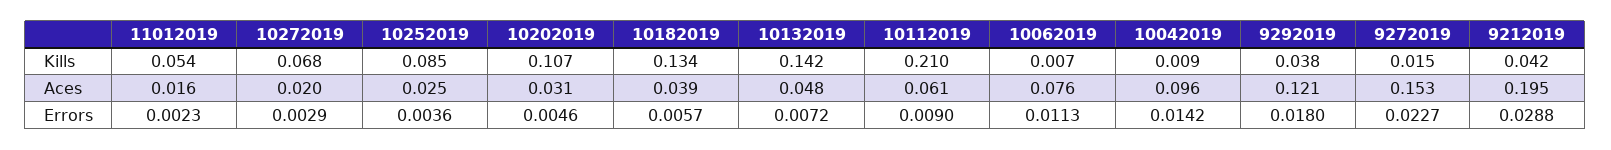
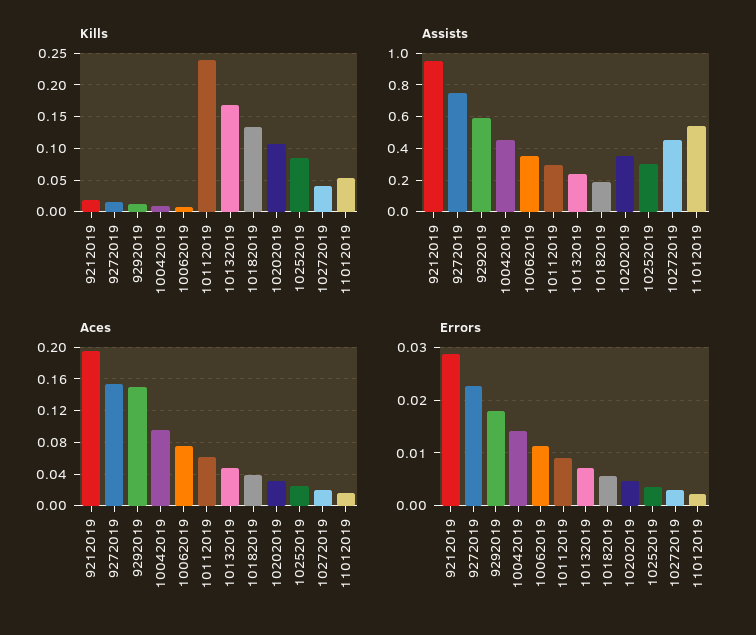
  {
    "Kills": {
      "11012019": 0.054,
-     "10272019": 0.068,
+     "10272019": 0.04,
      "10252019": 0.085,
      "10202019": 0.107,
      "10182019": 0.134,
-     "10132019": 0.142,
+     "10132019": 0.17,
-     "10112019": 0.21,
+     "10112019": 0.24,
      "10062019": 0.007,
      "10042019": 0.009,
-     "9292019": 0.038,
+     "9292019": 0.01,
      "9272019": 0.015,
-     "9212019": 0.042
+     "9212019": 0.02
    },
    "Aces": {
      "11012019": 0.016,
      "10272019": 0.02,
      "10252019": 0.025,
      "10202019": 0.031,
      "10182019": 0.039,
      "10132019": 0.048,
      "10112019": 0.061,
      "10062019": 0.076,
      "10042019": 0.096,
-     "9292019": 0.121,
+     "9292019": 0.15,
      "9272019": 0.153,
      "9212019": 0.195
    },
    "Errors": {
      "11012019": 0.0023,
      "10272019": 0.0029,
      "10252019": 0.0036,
      "10202019": 0.0046,
      "10182019": 0.0057,
      "10132019": 0.0072,
      "10112019": 0.009,
      "10062019": 0.0113,
      "10042019": 0.0142,
      "9292019": 0.018,
      "9272019": 0.0227,
      "9212019": 0.0288
-   }
+   },
+   "Assists": {
+     "9212019": 0.95,
+     "9272019": 0.75,
+     "9292019": 0.6,
+     "10042019": 0.45,
+     "10062019": 0.35,
+     "10112019": 0.3,
+     "10132019": 0.25,
+     "10182019": 0.2,
+     "10202019": 0.35,
+     "10252019": 0.3,
+     "10272019": 0.45,
+     "11012019": 0.55
+   }
  }

